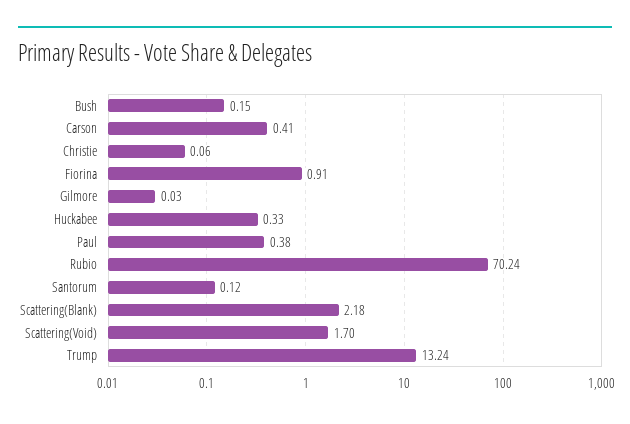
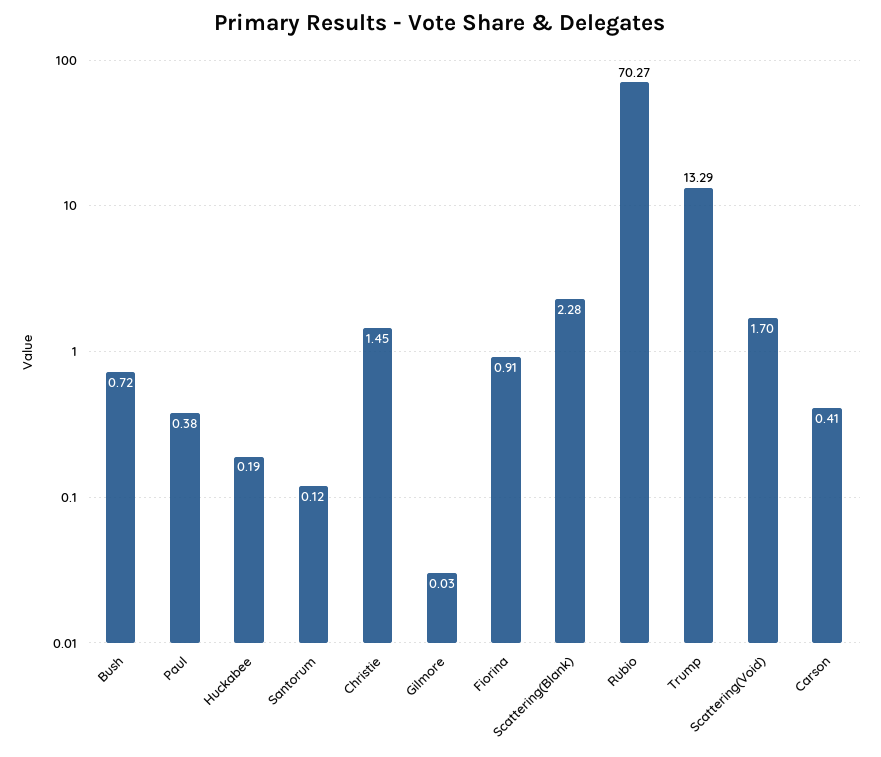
  {
-   "Bush": 0.15,
+   "Bush": 0.72,
    "Carson": 0.41,
-   "Christie": 0.06,
+   "Christie": 1.45,
    "Fiorina": 0.91,
    "Gilmore": 0.03,
-   "Huckabee": 0.33,
+   "Huckabee": 0.19,
    "Paul": 0.38,
-   "Rubio": 70.24,
+   "Rubio": 70.27,
    "Santorum": 0.12,
-   "Scattering(Blank)": 2.18,
+   "Scattering(Blank)": 2.28,
    "Scattering(Void)": 1.7,
-   "Trump": 13.24
+   "Trump": 13.29
  }

